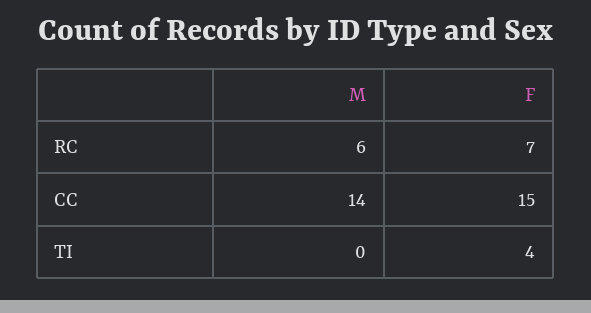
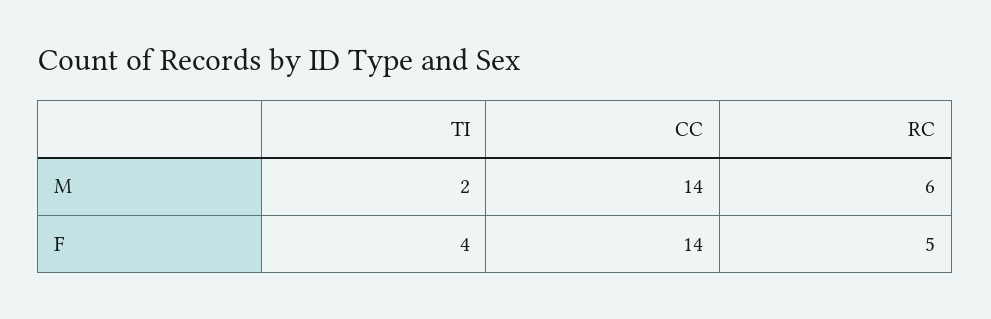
  {
    "M": {
      "RC": 6,
      "CC": 14,
-     "TI": 0
+     "TI": 2
    },
    "F": {
-     "RC": 7,
+     "RC": 5,
-     "CC": 15,
+     "CC": 14,
      "TI": 4
    }
  }

